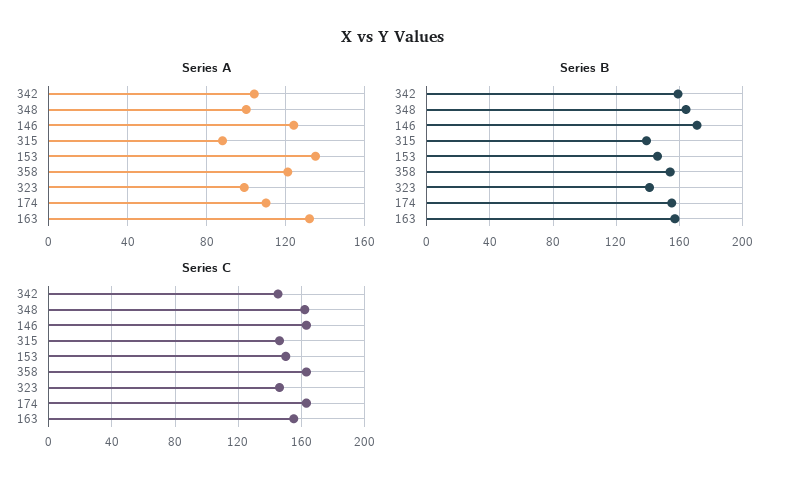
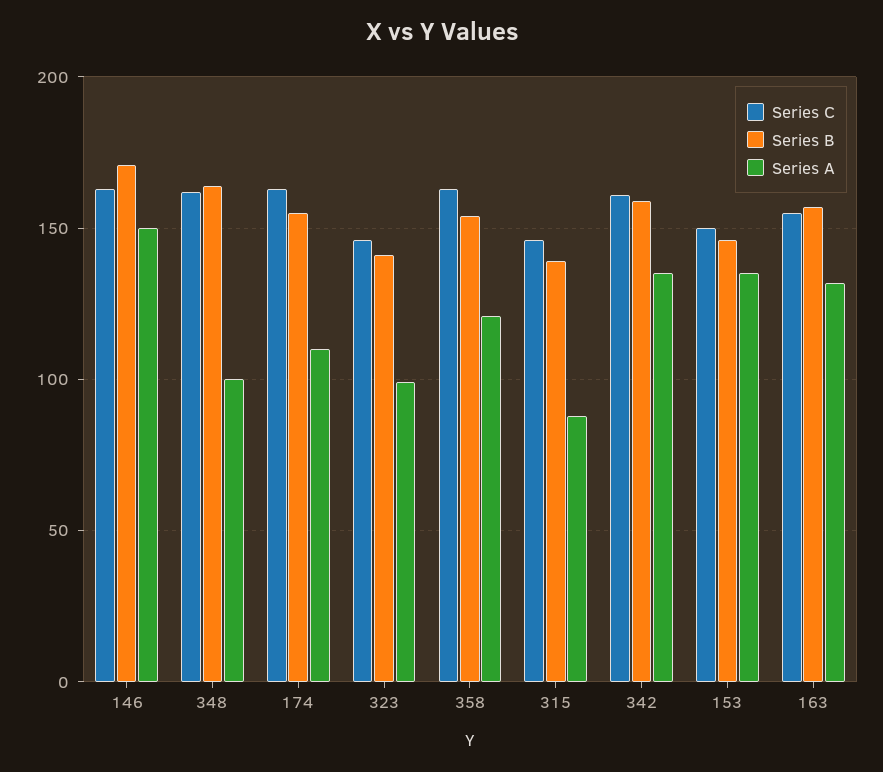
  {
    "Series A": {
-     "342": 105,
+     "342": 135,
      "348": 100,
-     "146": 125,
+     "146": 150,
      "315": 90,
      "153": 135,
      "358": 120,
      "323": 100,
      "174": 110,
      "163": 130
    },
    "Series B": {
      "342": 160,
      "348": 165,
      "146": 170,
      "315": 140,
      "153": 145,
      "358": 155,
      "323": 140,
      "174": 155,
      "163": 155
    },
    "Series C": {
-     "342": 145,
+     "342": 160,
      "348": 160,
      "146": 165,
      "315": 145,
      "153": 150,
      "358": 165,
      "323": 145,
      "174": 165,
      "163": 155
    }
  }

